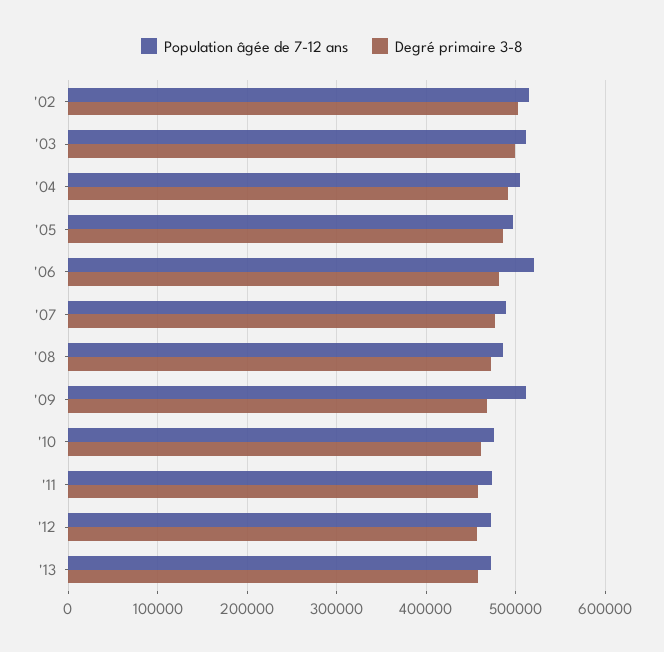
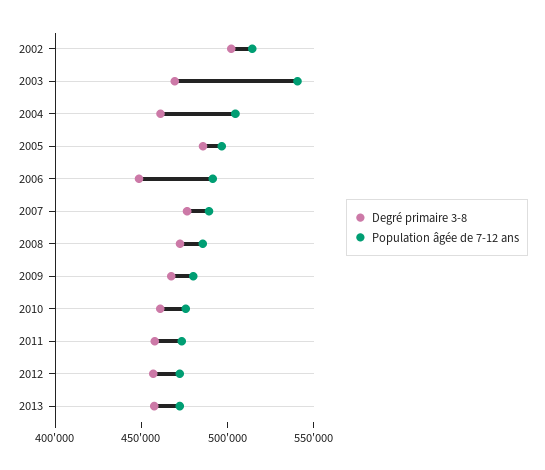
  {
    "Population âgée de 7-12 ans": {
      "'02": 510000,
-     "'03": 510000,
+     "'03": 540000,
      "'04": 500000,
      "'05": 500000,
-     "'06": 520000,
+     "'06": 490000,
      "'07": 490000,
      "'08": 490000,
-     "'09": 510000,
+     "'09": 480000,
      "'10": 480000,
      "'11": 470000,
      "'12": 470000,
      "'13": 470000
    },
    "Degré primaire 3-8": {
      "'02": 500000,
-     "'03": 500000,
+     "'03": 470000,
-     "'04": 490000,
+     "'04": 460000,
      "'05": 490000,
-     "'06": 480000,
+     "'06": 450000,
      "'07": 480000,
      "'08": 470000,
      "'09": 470000,
      "'10": 460000,
      "'11": 460000,
      "'12": 460000,
      "'13": 460000
    }
  }

